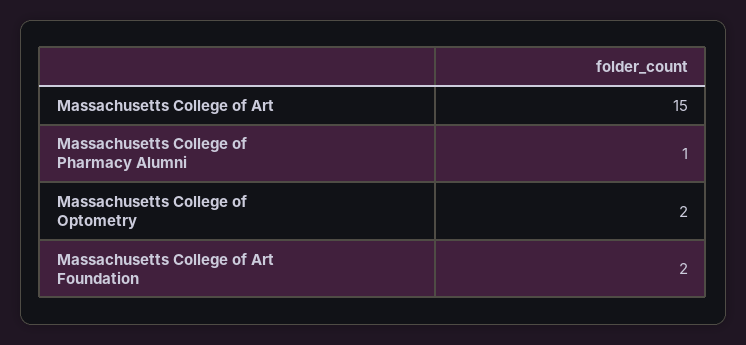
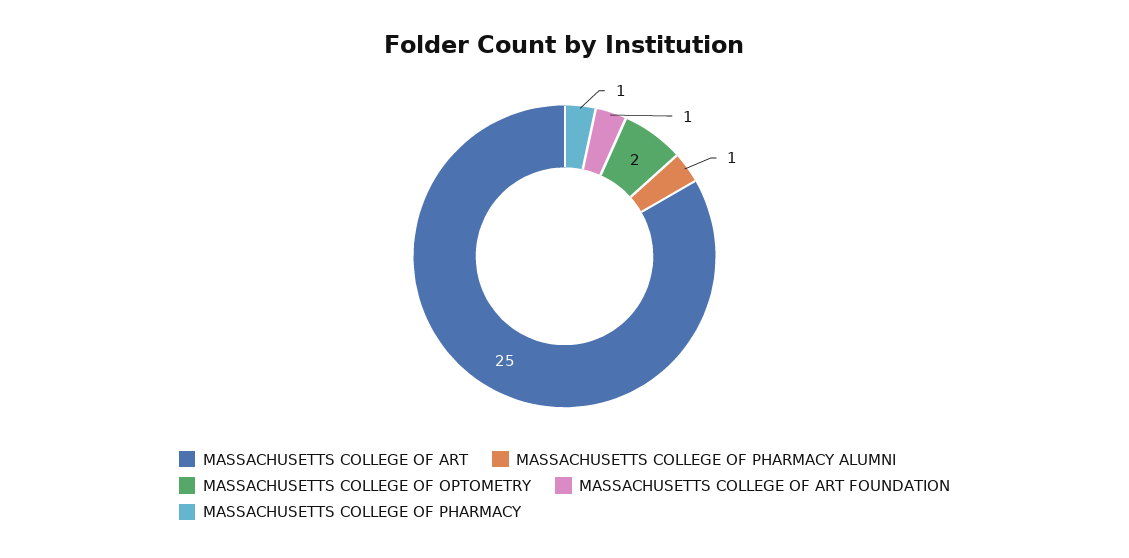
  {
-   "Massachusetts College of Art": 15,
+   "Massachusetts College of Art": 25,
    "Massachusetts College of Pharmacy Alumni": 1,
    "Massachusetts College of Optometry": 2,
-   "Massachusetts College of Art Foundation": 2
+   "Massachusetts College of Art Foundation": 1,
+   "MASSACHUSETTS COLLEGE OF PHARMACY": 1
  }

